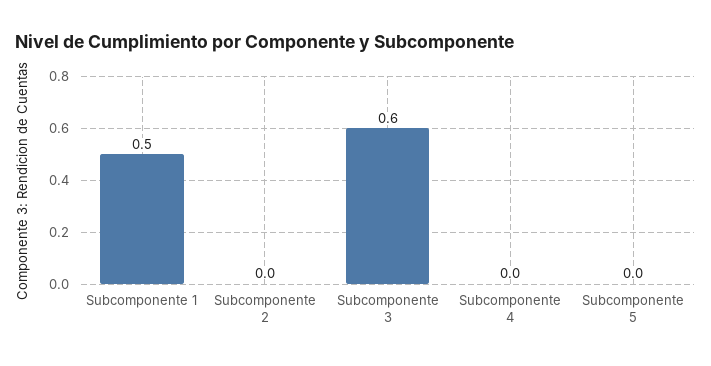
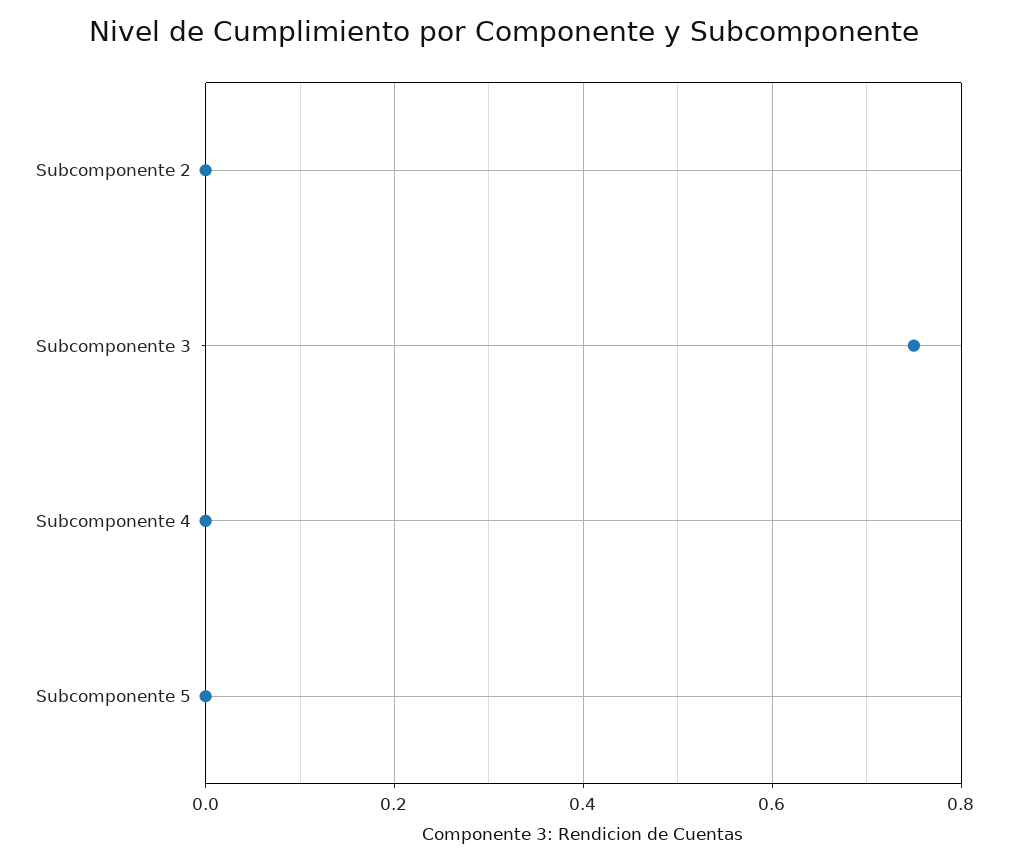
  {
-   "Subcomponente 1": 0.5,
    "Subcomponente 2": 0,
-   "Subcomponente 3": 0.6,
+   "Subcomponente 3": 0.75,
    "Subcomponente 4": 0,
    "Subcomponente 5": 0
  }

